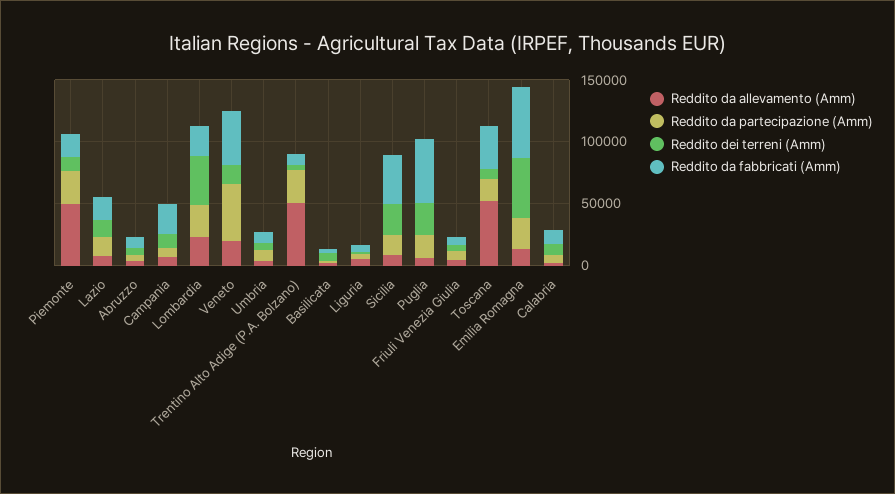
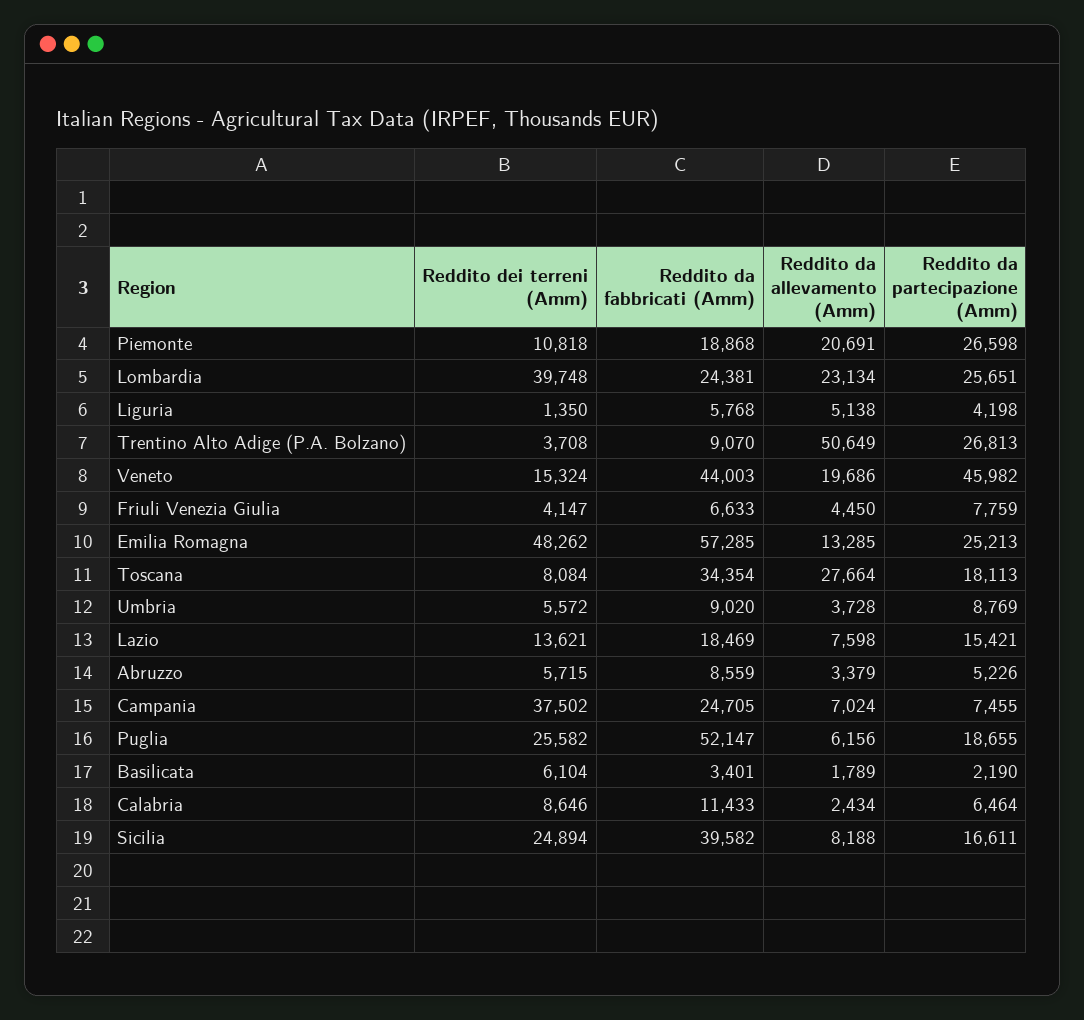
  {
    "Reddito da allevamento (Amm)": {
-     "Piemonte": 50000,
+     "Piemonte": 20691,
      "Lazio": 7598,
      "Abruzzo": 3379,
      "Campania": 7024,
      "Lombardia": 23134,
      "Veneto": 19686,
      "Umbria": 3728,
      "Trentino Alto Adige (P.A. Bolzano)": 50649,
      "Basilicata": 1789,
      "Liguria": 5138,
      "Sicilia": 8188,
      "Puglia": 6156,
      "Friuli Venezia Giulia": 4450,
-     "Toscana": 50000,
+     "Toscana": 27664,
      "Emilia Romagna": 13285,
      "Calabria": 2434
    },
    "Reddito da partecipazione (Amm)": {
      "Piemonte": 26598,
      "Lazio": 15421,
      "Abruzzo": 5226,
      "Campania": 7455,
      "Lombardia": 25651,
      "Veneto": 45982,
      "Umbria": 8769,
      "Trentino Alto Adige (P.A. Bolzano)": 26813,
      "Basilicata": 2190,
      "Liguria": 4198,
      "Sicilia": 16611,
      "Puglia": 18655,
      "Friuli Venezia Giulia": 7759,
      "Toscana": 18113,
      "Emilia Romagna": 25213,
      "Calabria": 6464
    },
    "Reddito dei terreni (Amm)": {
      "Piemonte": 10818,
      "Lazio": 13621,
      "Abruzzo": 5715,
-     "Campania": 10000,
+     "Campania": 37502,
      "Lombardia": 39748,
      "Veneto": 15324,
      "Umbria": 5572,
      "Trentino Alto Adige (P.A. Bolzano)": 3708,
      "Basilicata": 6104,
      "Liguria": 1350,
      "Sicilia": 24894,
      "Puglia": 25582,
      "Friuli Venezia Giulia": 4147,
      "Toscana": 8084,
      "Emilia Romagna": 48262,
      "Calabria": 8646
    },
    "Reddito da fabbricati (Amm)": {
      "Piemonte": 18868,
      "Lazio": 18469,
      "Abruzzo": 8559,
      "Campania": 24705,
      "Lombardia": 24381,
      "Veneto": 44003,
      "Umbria": 9020,
      "Trentino Alto Adige (P.A. Bolzano)": 9070,
      "Basilicata": 3401,
      "Liguria": 5768,
      "Sicilia": 39582,
      "Puglia": 52147,
      "Friuli Venezia Giulia": 6633,
      "Toscana": 34354,
      "Emilia Romagna": 57285,
      "Calabria": 11433
    }
  }

